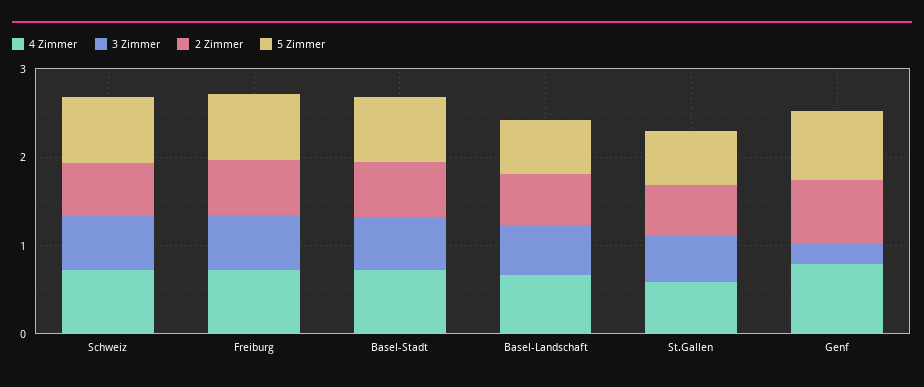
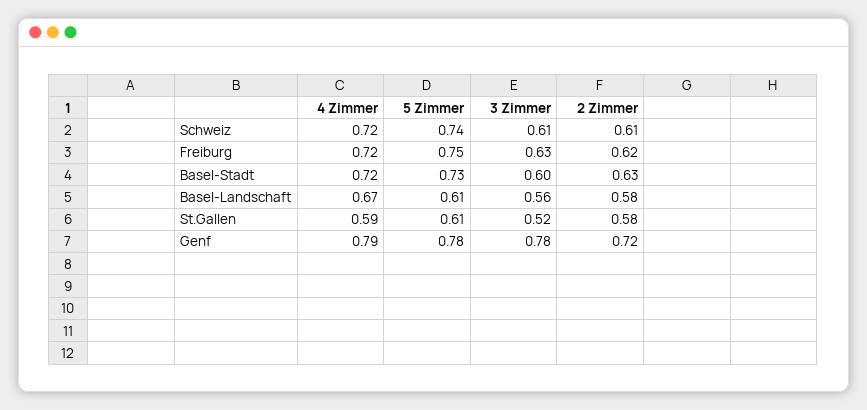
  {
    "4 Zimmer": {
      "Schweiz": 0.72,
      "Freiburg": 0.72,
      "Basel-Stadt": 0.72,
      "Basel-Landschaft": 0.67,
      "St.Gallen": 0.59,
      "Genf": 0.79
    },
    "3 Zimmer": {
      "Schweiz": 0.61,
      "Freiburg": 0.63,
      "Basel-Stadt": 0.6,
      "Basel-Landschaft": 0.56,
      "St.Gallen": 0.52,
-     "Genf": 0.2
+     "Genf": 0.78
    },
    "2 Zimmer": {
      "Schweiz": 0.61,
      "Freiburg": 0.62,
      "Basel-Stadt": 0.63,
      "Basel-Landschaft": 0.58,
      "St.Gallen": 0.58,
      "Genf": 0.72
    },
    "5 Zimmer": {
      "Schweiz": 0.74,
      "Freiburg": 0.75,
      "Basel-Stadt": 0.73,
      "Basel-Landschaft": 0.61,
      "St.Gallen": 0.61,
      "Genf": 0.78
    }
  }

